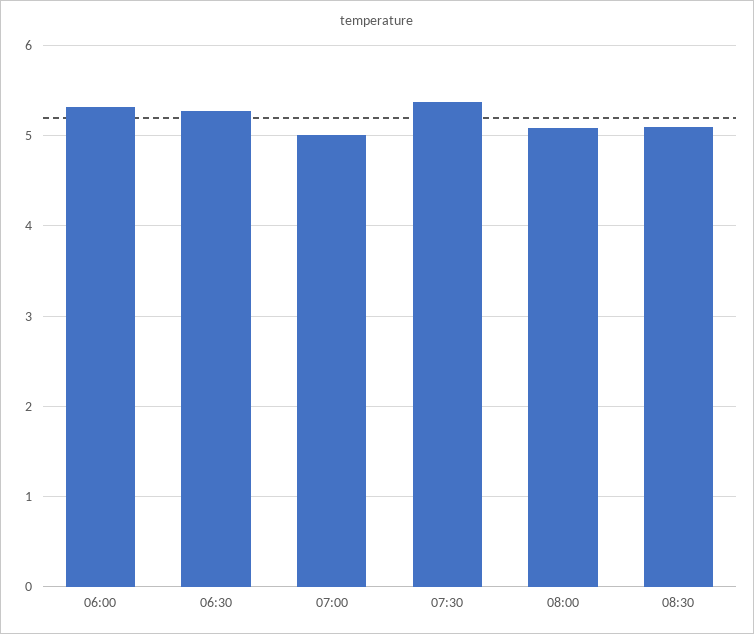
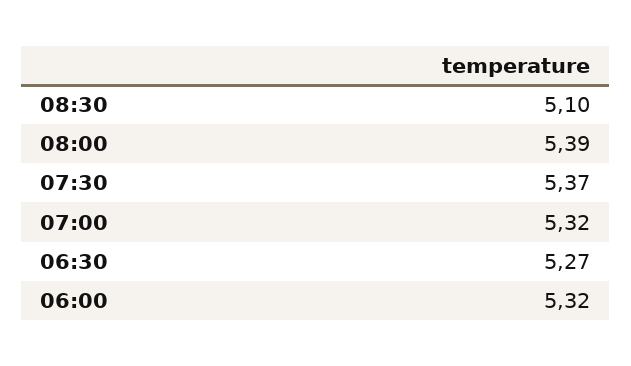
  {
    "06:00": 5.32,
    "06:30": 5.27,
-   "07:00": 5,
+   "07:00": 5.32,
    "07:30": 5.37,
-   "08:00": 5.1,
+   "08:00": 5.39,
    "08:30": 5.1
  }

